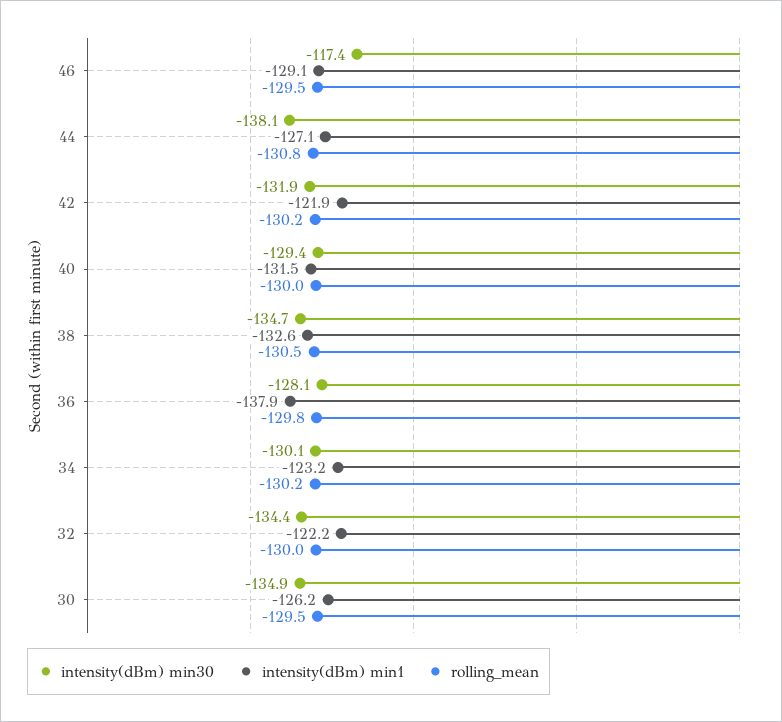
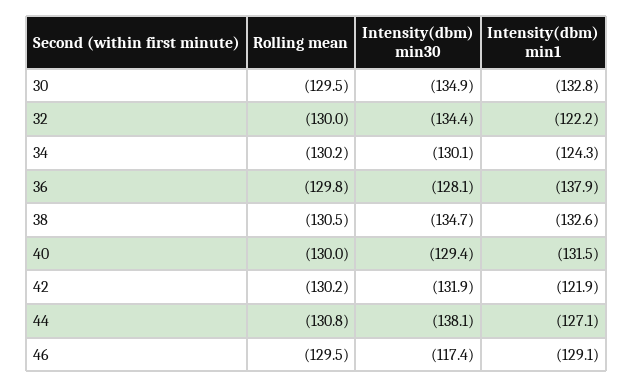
  {
    "intensity(dBm) min30": {
      "46": -117.4,
      "44": -138.1,
      "42": -131.9,
      "40": -129.4,
      "38": -134.7,
      "36": -128.1,
      "34": -130.1,
      "32": -134.4,
      "30": -134.9
    },
    "intensity(dBm) min1": {
      "46": -129.1,
      "44": -127.1,
      "42": -121.9,
      "40": -131.5,
      "38": -132.6,
      "36": -137.9,
-     "34": -123.2,
+     "34": -124.3,
      "32": -122.2,
-     "30": -126.2
+     "30": -132.8
    },
    "rolling_mean": {
      "46": -129.5,
      "44": -130.8,
      "42": -130.2,
      "40": -130,
      "38": -130.5,
      "36": -129.8,
      "34": -130.2,
      "32": -130,
      "30": -129.5
    }
  }

